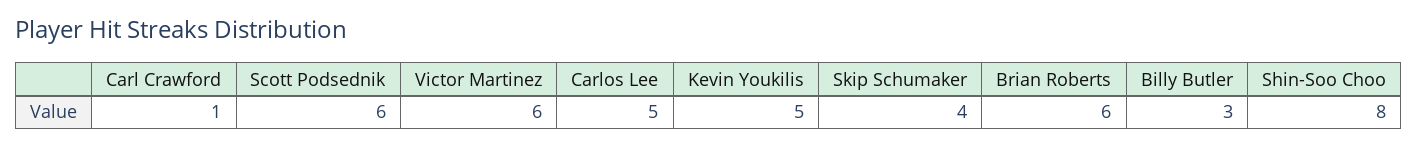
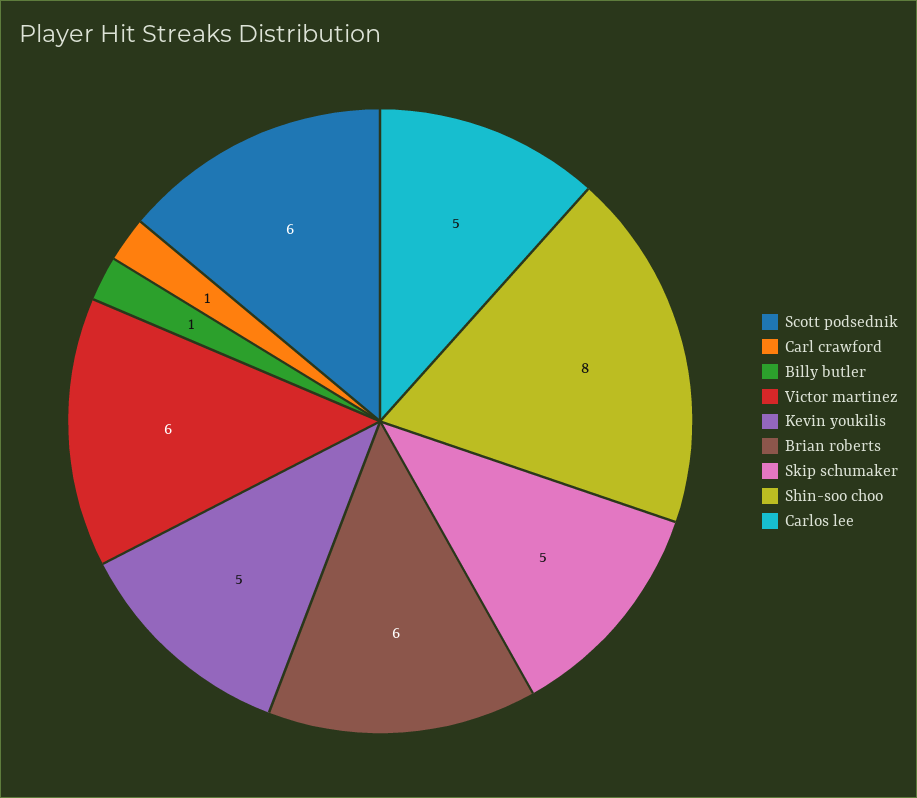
  {
    "Carl Crawford": 1,
    "Scott Podsednik": 6,
    "Victor Martinez": 6,
    "Carlos Lee": 5,
    "Kevin Youkilis": 5,
-   "Skip Schumaker": 4,
+   "Skip Schumaker": 5,
    "Brian Roberts": 6,
-   "Billy Butler": 3,
+   "Billy Butler": 1,
    "Shin-Soo Choo": 8
  }

